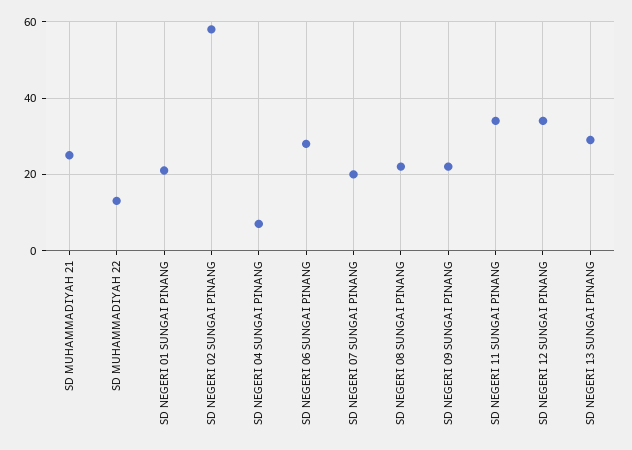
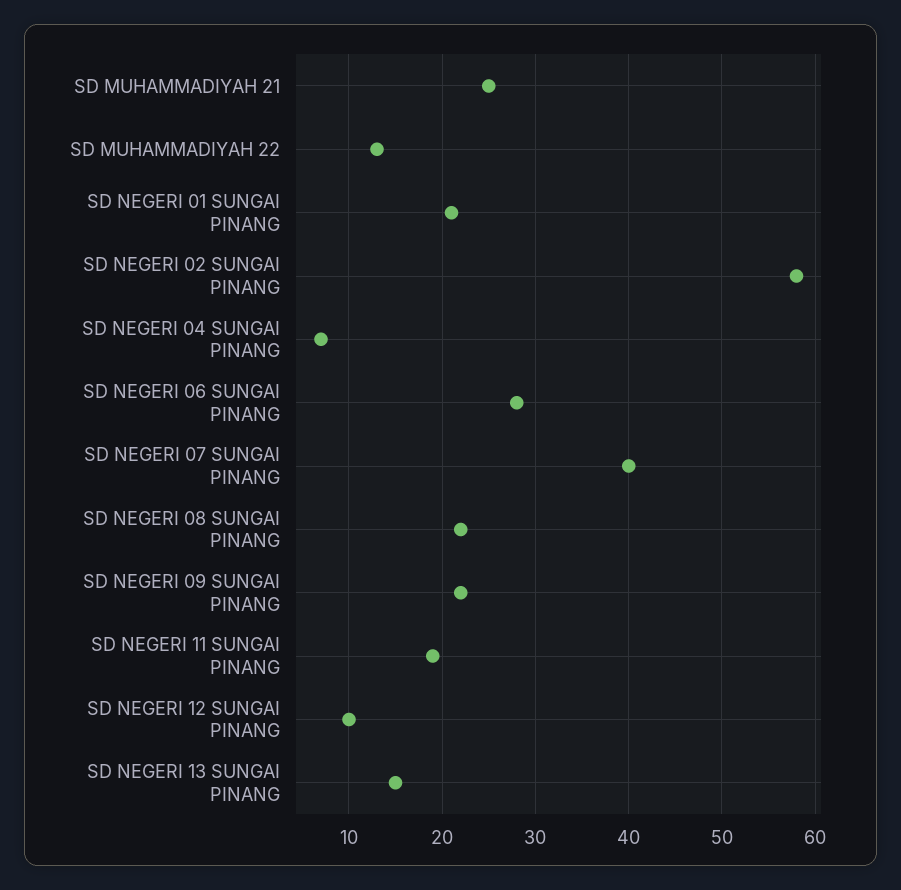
  {
    "SD MUHAMMADIYAH 21": 25,
    "SD MUHAMMADIYAH 22": 13,
    "SD NEGERI 01 SUNGAI PINANG": 21,
    "SD NEGERI 02 SUNGAI PINANG": 58,
    "SD NEGERI 04 SUNGAI PINANG": 7,
    "SD NEGERI 06 SUNGAI PINANG": 28,
-   "SD NEGERI 07 SUNGAI PINANG": 20,
+   "SD NEGERI 07 SUNGAI PINANG": 40,
    "SD NEGERI 08 SUNGAI PINANG": 22,
    "SD NEGERI 09 SUNGAI PINANG": 22,
-   "SD NEGERI 11 SUNGAI PINANG": 35,
+   "SD NEGERI 11 SUNGAI PINANG": 19,
-   "SD NEGERI 12 SUNGAI PINANG": 35,
+   "SD NEGERI 12 SUNGAI PINANG": 10,
-   "SD NEGERI 13 SUNGAI PINANG": 30
+   "SD NEGERI 13 SUNGAI PINANG": 15
  }

